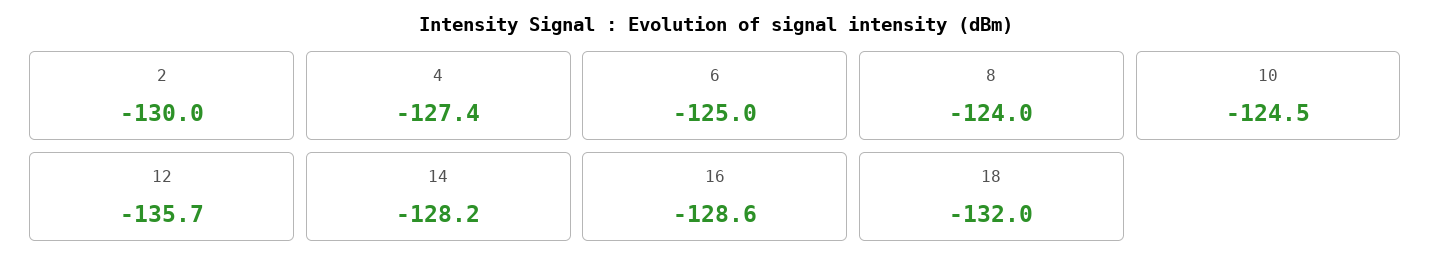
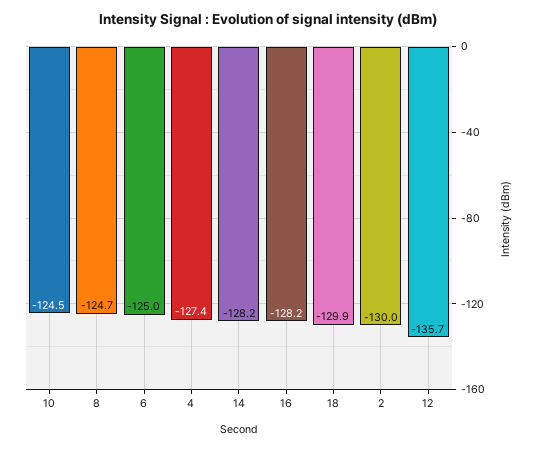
  {
    "2": -130,
    "4": -127.4,
    "6": -125,
-   "8": -124,
+   "8": -124.7,
    "10": -124.5,
    "12": -135.7,
    "14": -128.2,
-   "16": -128.6,
+   "16": -128.2,
-   "18": -132
+   "18": -129.9
  }

